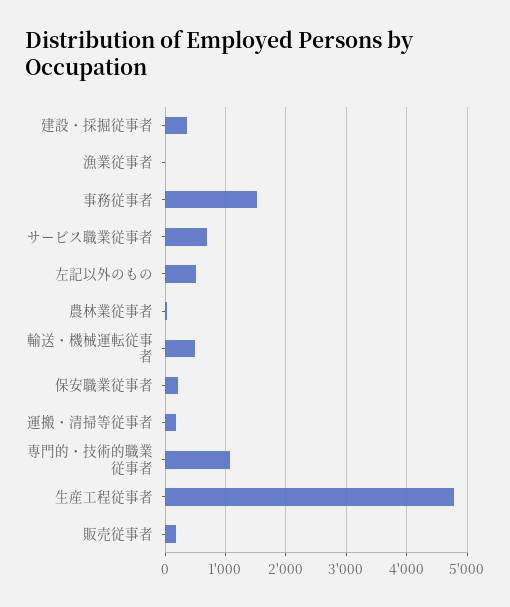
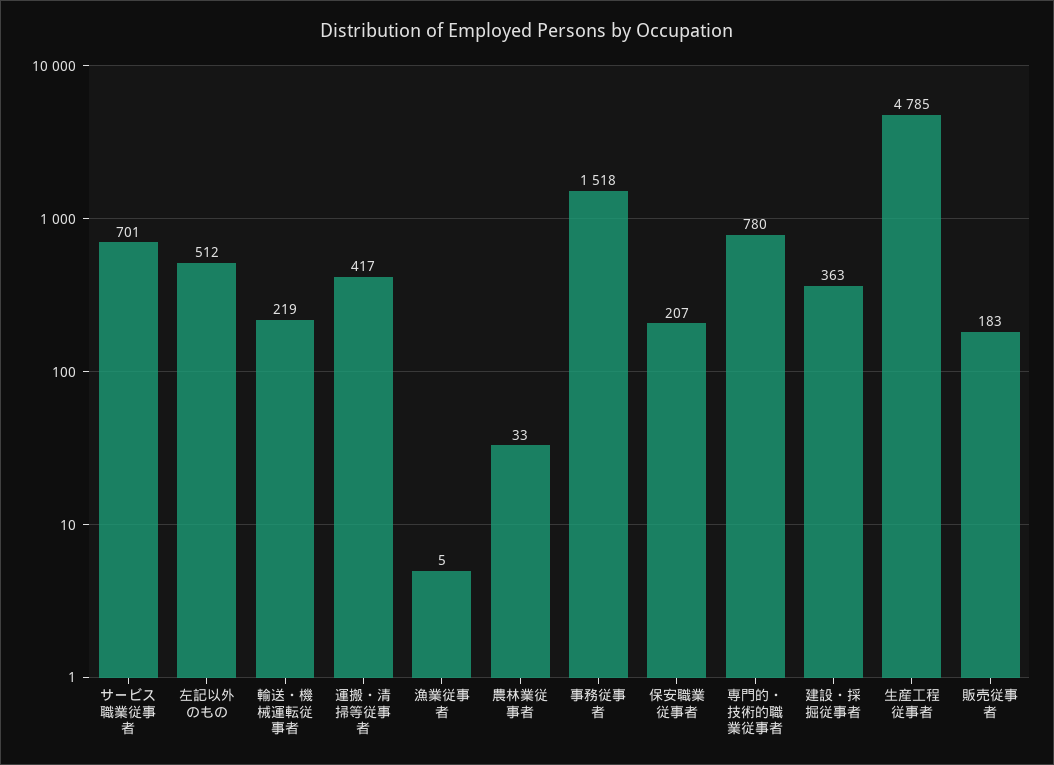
  {
    "建設・採掘従事者": 363,
    "漁業従事者": 5,
    "事務従事者": 1518,
    "サービス職業従事者": 701,
    "左記以外のもの": 512,
    "農林業従事者": 33,
-   "輸送・機械運転従事者": 500,
+   "輸送・機械運転従事者": 219,
    "保安職業従事者": 207,
-   "運搬・清掃等従事者": 200,
+   "運搬・清掃等従事者": 417,
-   "専門的・技術的職業従事者": 1100,
+   "専門的・技術的職業従事者": 780,
    "生産工程従事者": 4785,
    "販売従事者": 183
  }

